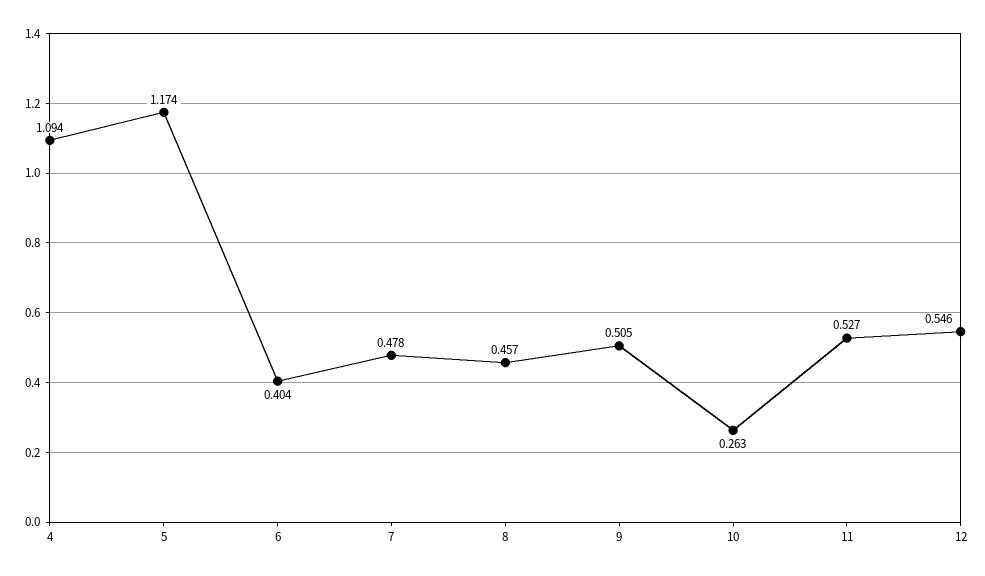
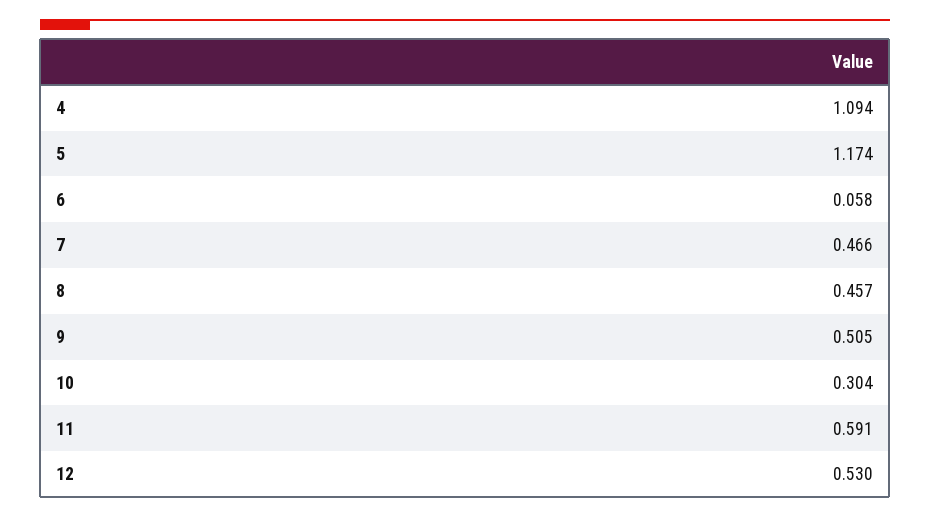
  {
    "4": 1.094,
    "5": 1.174,
-   "6": 0.404,
+   "6": 0.058,
-   "7": 0.478,
+   "7": 0.466,
    "8": 0.457,
    "9": 0.505,
-   "10": 0.263,
+   "10": 0.304,
-   "11": 0.527,
+   "11": 0.591,
-   "12": 0.546
+   "12": 0.53
  }

